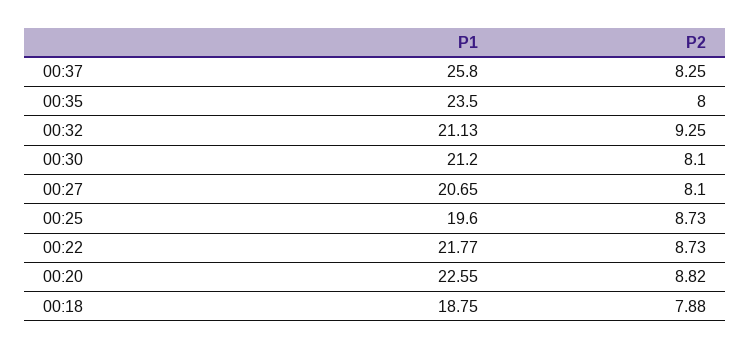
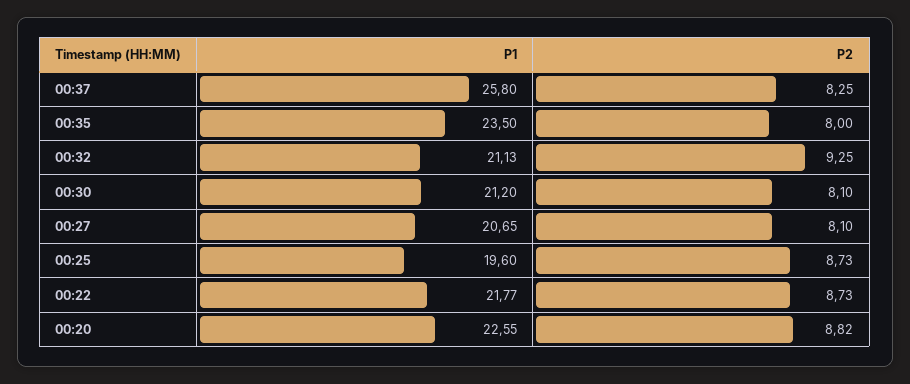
  {
    "P1": {
      "00:37": 25.8,
      "00:35": 23.5,
      "00:32": 21.13,
      "00:30": 21.2,
      "00:27": 20.65,
      "00:25": 19.6,
      "00:22": 21.77,
-     "00:20": 22.55,
+     "00:20": 22.55
-     "00:18": 18.75
    },
    "P2": {
      "00:37": 8.25,
      "00:35": 8,
      "00:32": 9.25,
      "00:30": 8.1,
      "00:27": 8.1,
      "00:25": 8.73,
      "00:22": 8.73,
-     "00:20": 8.82,
+     "00:20": 8.82
-     "00:18": 7.88
    }
  }

